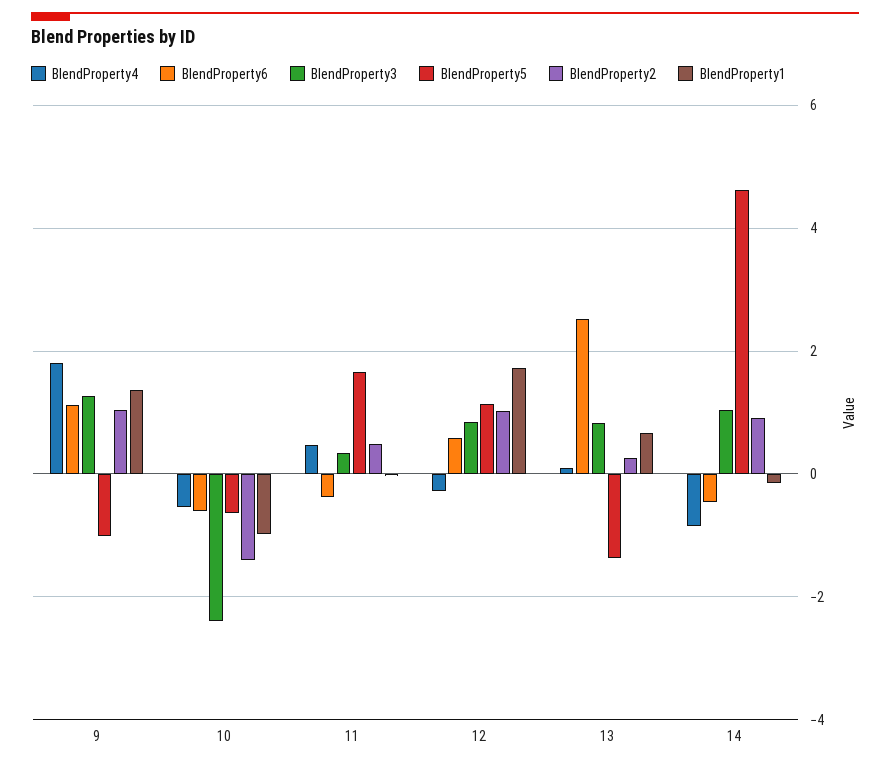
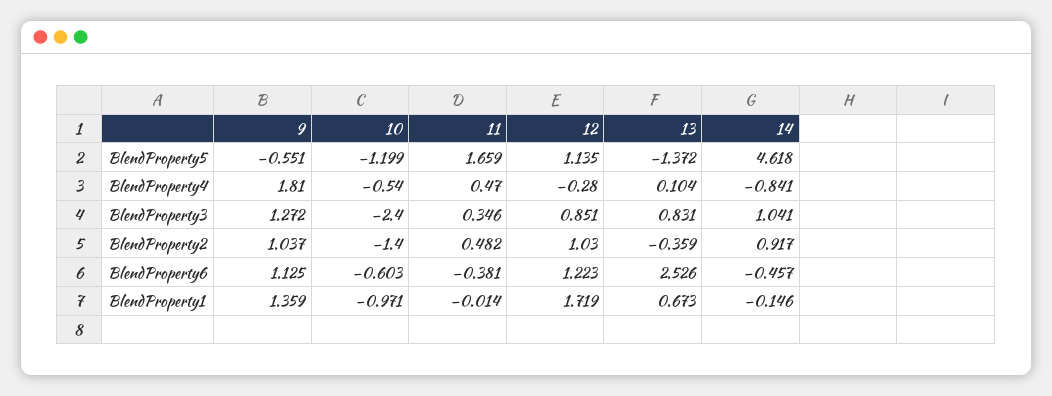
  {
    "BlendProperty4": {
      "9": 1.81,
      "10": -0.54,
      "11": 0.47,
      "12": -0.28,
      "13": 0.104,
      "14": -0.841
    },
    "BlendProperty6": {
      "9": 1.125,
      "10": -0.603,
      "11": -0.381,
-     "12": 0.6,
+     "12": 1.223,
      "13": 2.526,
      "14": -0.457
    },
    "BlendProperty3": {
      "9": 1.272,
      "10": -2.4,
      "11": 0.346,
      "12": 0.851,
      "13": 0.831,
      "14": 1.041
    },
    "BlendProperty5": {
-     "9": -1,
+     "9": -0.551,
-     "10": -0.6,
+     "10": -1.199,
      "11": 1.659,
      "12": 1.135,
      "13": -1.372,
      "14": 4.618
    },
    "BlendProperty2": {
      "9": 1.037,
      "10": -1.4,
      "11": 0.482,
      "12": 1.03,
-     "13": 0.2,
+     "13": -0.359,
      "14": 0.917
    },
    "BlendProperty1": {
      "9": 1.359,
      "10": -0.971,
      "11": -0.014,
      "12": 1.719,
      "13": 0.673,
      "14": -0.146
    }
  }

